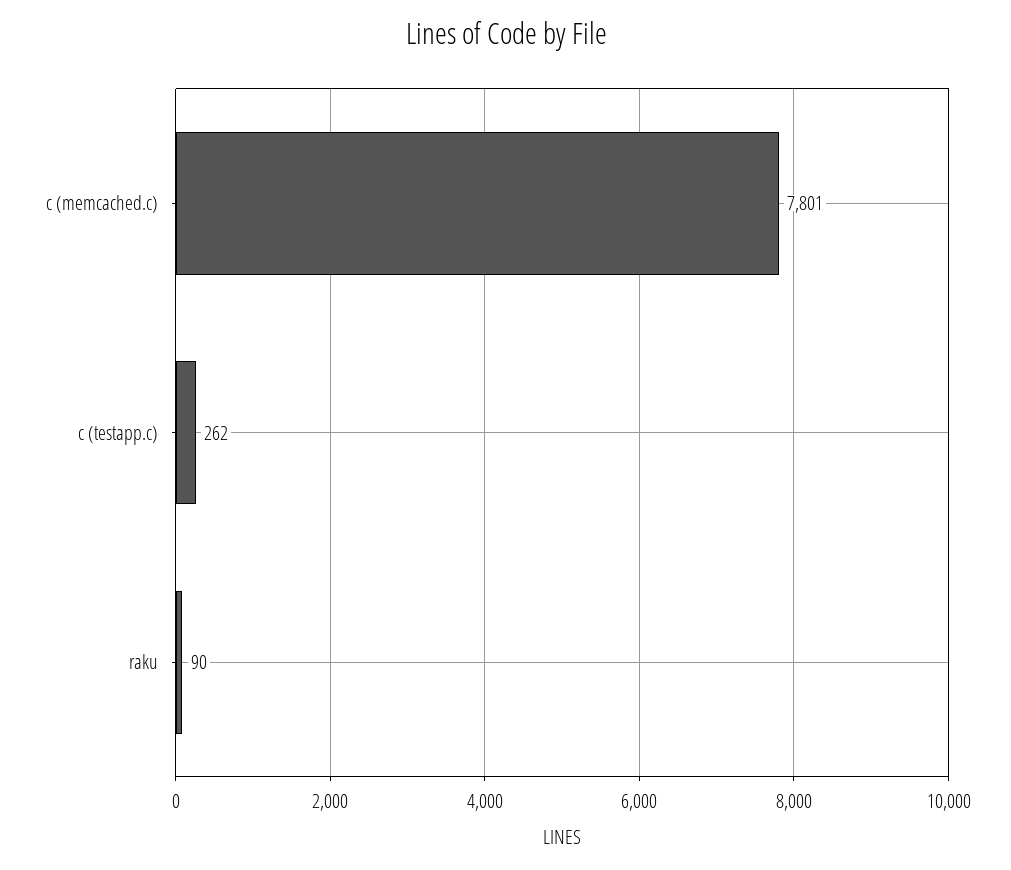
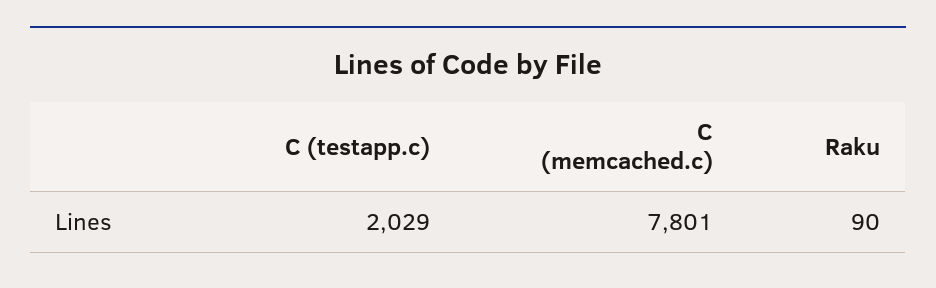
  {
    "c (memcached.c)": 7801,
-   "c (testapp.c)": 262,
+   "c (testapp.c)": 2029,
    "raku": 90
  }

